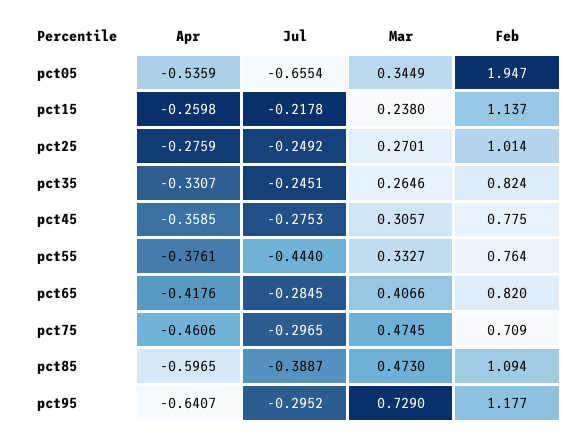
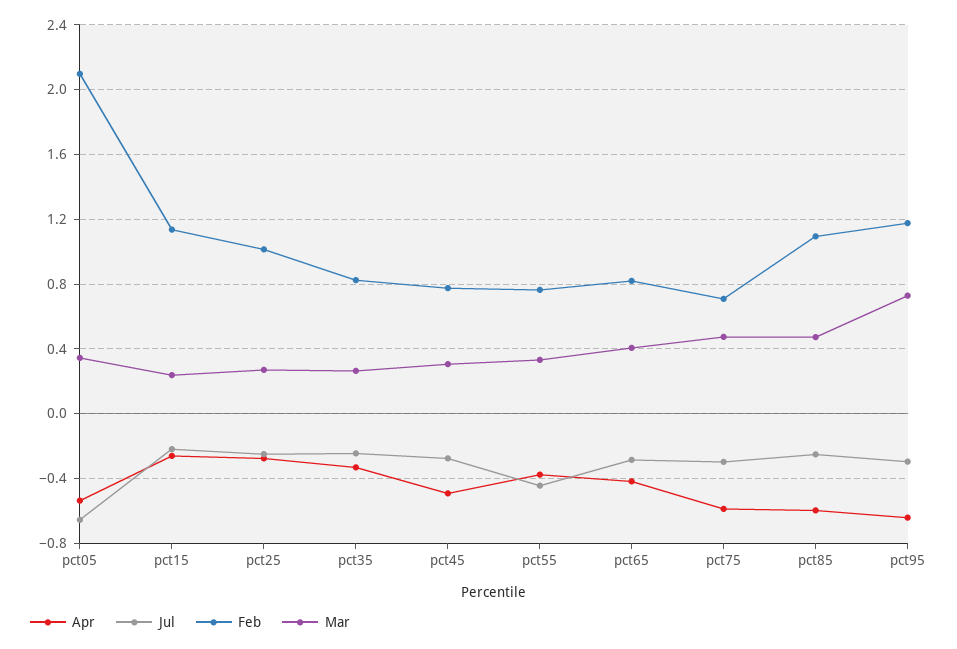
  {
    "Apr": {
      "pct05": -0.5359,
      "pct15": -0.2598,
      "pct25": -0.2759,
      "pct35": -0.3307,
-     "pct45": -0.3585,
+     "pct45": -0.5,
      "pct55": -0.3761,
      "pct65": -0.4176,
-     "pct75": -0.4606,
+     "pct75": -0.6,
      "pct85": -0.5965,
      "pct95": -0.6407
    },
    "Jul": {
      "pct05": -0.6554,
      "pct15": -0.2178,
      "pct25": -0.2492,
      "pct35": -0.2451,
      "pct45": -0.2753,
      "pct55": -0.444,
      "pct65": -0.2845,
      "pct75": -0.2965,
-     "pct85": -0.3887,
+     "pct85": -0.25,
      "pct95": -0.2952
    },
    "Mar": {
      "pct05": 0.3449,
      "pct15": 0.238,
      "pct25": 0.2701,
      "pct35": 0.2646,
      "pct45": 0.3057,
      "pct55": 0.3327,
      "pct65": 0.4066,
      "pct75": 0.4745,
      "pct85": 0.473,
      "pct95": 0.729
    },
    "Feb": {
-     "pct05": 1.947,
+     "pct05": 2.1,
      "pct15": 1.137,
      "pct25": 1.014,
      "pct35": 0.824,
      "pct45": 0.775,
      "pct55": 0.764,
      "pct65": 0.82,
      "pct75": 0.709,
      "pct85": 1.094,
      "pct95": 1.177
    }
  }

